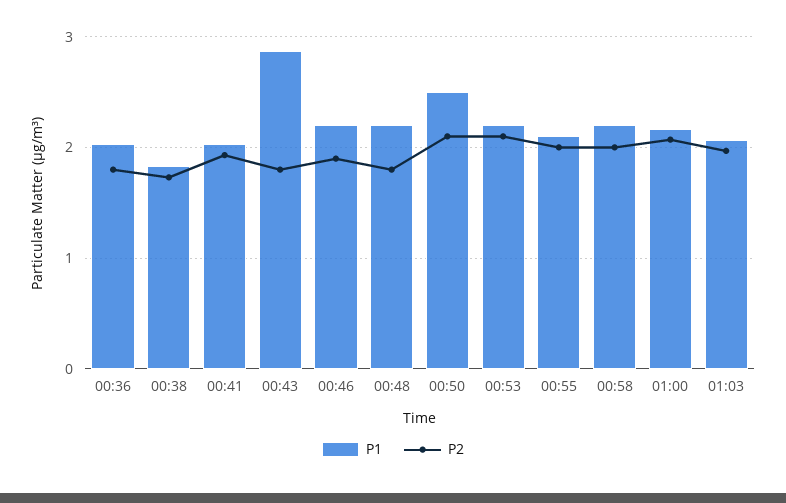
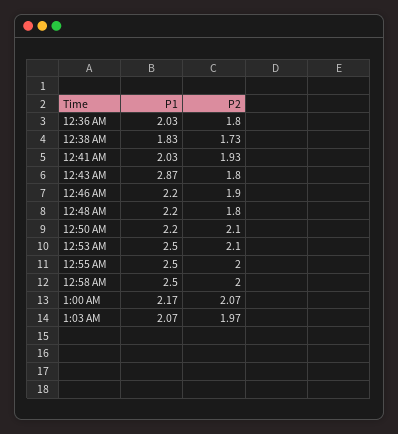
  {
    "P1": {
      "00:36": 2.03,
      "00:38": 1.83,
      "00:41": 2.03,
      "00:43": 2.87,
      "00:46": 2.2,
      "00:48": 2.2,
-     "00:50": 2.5,
+     "00:50": 2.2,
-     "00:53": 2.2,
+     "00:53": 2.5,
-     "00:55": 2.1,
+     "00:55": 2.5,
-     "00:58": 2.2,
+     "00:58": 2.5,
      "01:00": 2.17,
      "01:03": 2.07
    },
    "P2": {
      "00:36": 1.8,
      "00:38": 1.73,
      "00:41": 1.93,
      "00:43": 1.8,
      "00:46": 1.9,
      "00:48": 1.8,
      "00:50": 2.1,
      "00:53": 2.1,
      "00:55": 2,
      "00:58": 2,
      "01:00": 2.07,
      "01:03": 1.97
    }
  }

